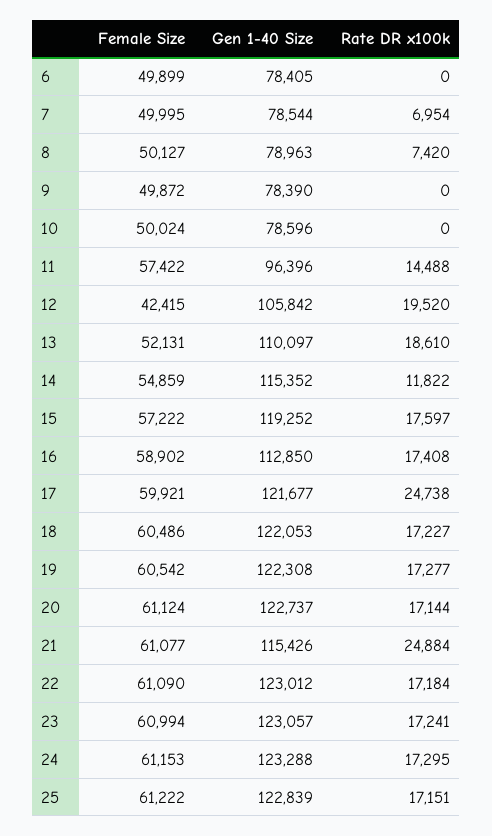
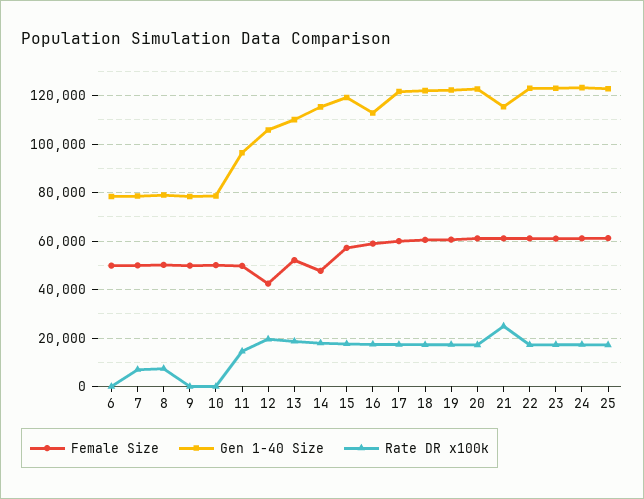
  {
    "Female Size": {
      "6": 49899,
      "7": 49995,
      "8": 50127,
      "9": 49872,
      "10": 50024,
-     "11": 57422,
+     "11": 50000,
      "12": 42415,
      "13": 52131,
-     "14": 54859,
+     "14": 47500,
      "15": 57222,
      "16": 58902,
      "17": 59921,
      "18": 60486,
      "19": 60542,
      "20": 61124,
      "21": 61077,
      "22": 61090,
      "23": 60994,
      "24": 61153,
      "25": 61222
    },
    "Gen 1-40 Size": {
      "6": 78405,
      "7": 78544,
      "8": 78963,
      "9": 78390,
      "10": 78596,
      "11": 96396,
      "12": 105842,
      "13": 110097,
      "14": 115352,
      "15": 119252,
      "16": 112850,
      "17": 121677,
      "18": 122053,
      "19": 122308,
      "20": 122737,
      "21": 115426,
      "22": 123012,
      "23": 123057,
      "24": 123288,
      "25": 122839
    },
    "Rate DR x100k": {
      "6": 0,
      "7": 6954,
      "8": 7420,
      "9": 0,
      "10": 0,
      "11": 14488,
      "12": 19520,
      "13": 18610,
-     "14": 11822,
+     "14": 17500,
      "15": 17597,
      "16": 17408,
-     "17": 24738,
+     "17": 17500,
      "18": 17227,
      "19": 17277,
      "20": 17144,
      "21": 24884,
      "22": 17184,
      "23": 17241,
      "24": 17295,
      "25": 17151
    }
  }

